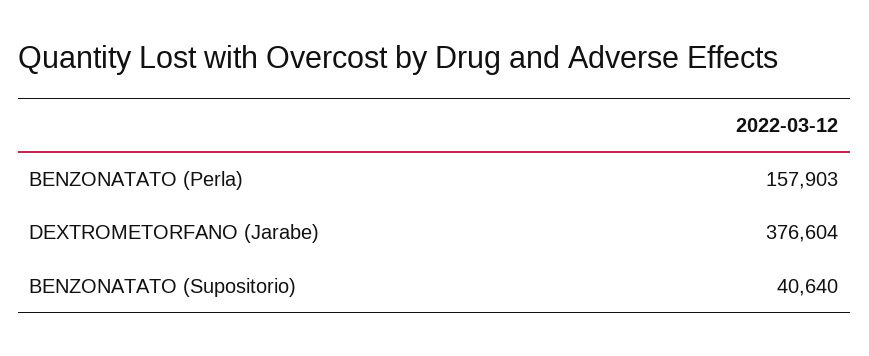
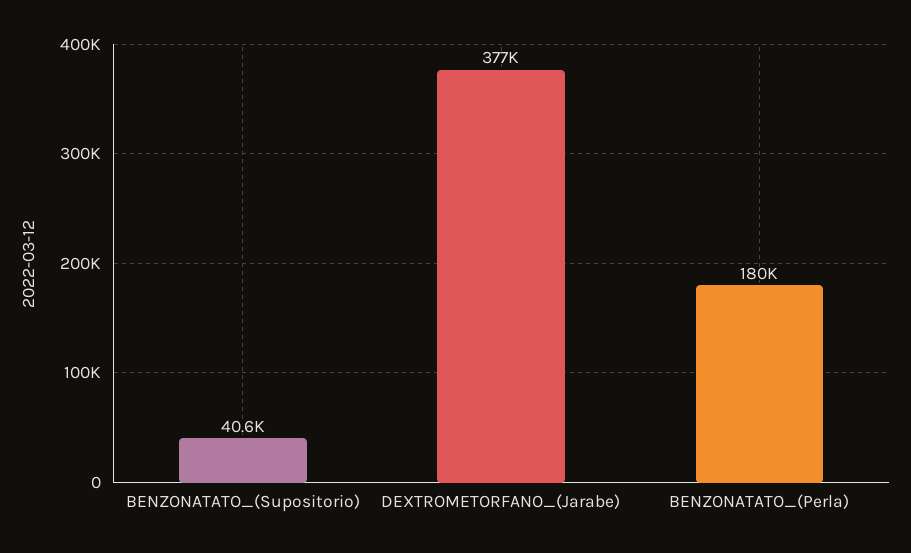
  {
-   "BENZONATATO (Perla)": 157903,
+   "BENZONATATO (Perla)": 180000,
    "DEXTROMETORFANO (Jarabe)": 376604,
    "BENZONATATO (Supositorio)": 40640
  }

